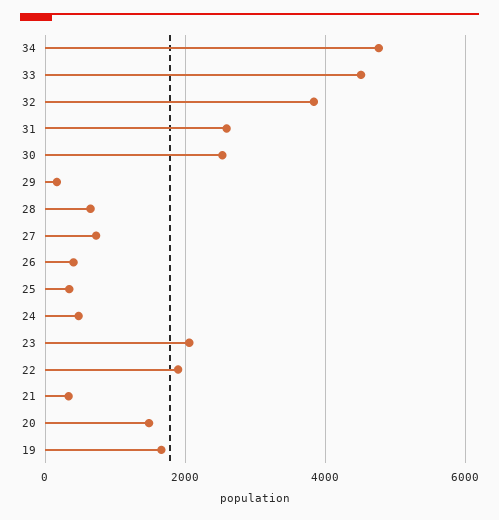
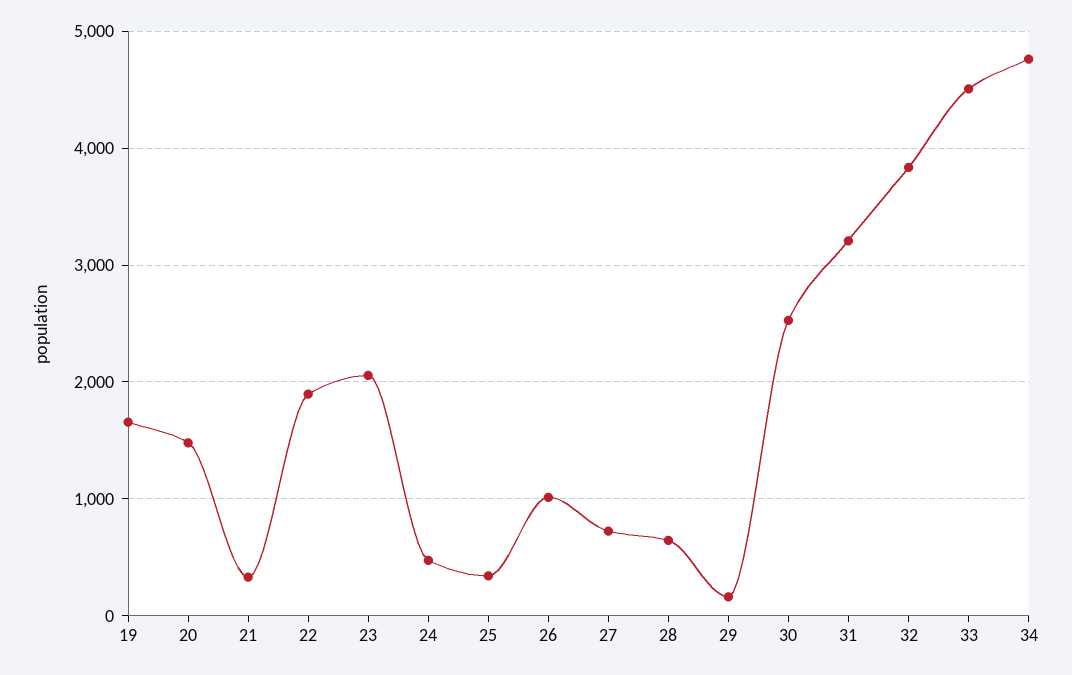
  {
    "34": 4800,
    "33": 4500,
    "32": 3800,
-   "31": 2600,
+   "31": 3200,
    "30": 2500,
    "29": 200,
    "28": 600,
    "27": 700,
-   "26": 400,
+   "26": 1000,
    "25": 300,
    "24": 500,
    "23": 2100,
    "22": 1900,
    "21": 300,
    "20": 1500,
    "19": 1700
  }

